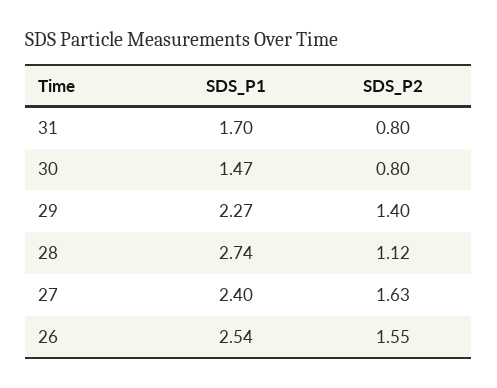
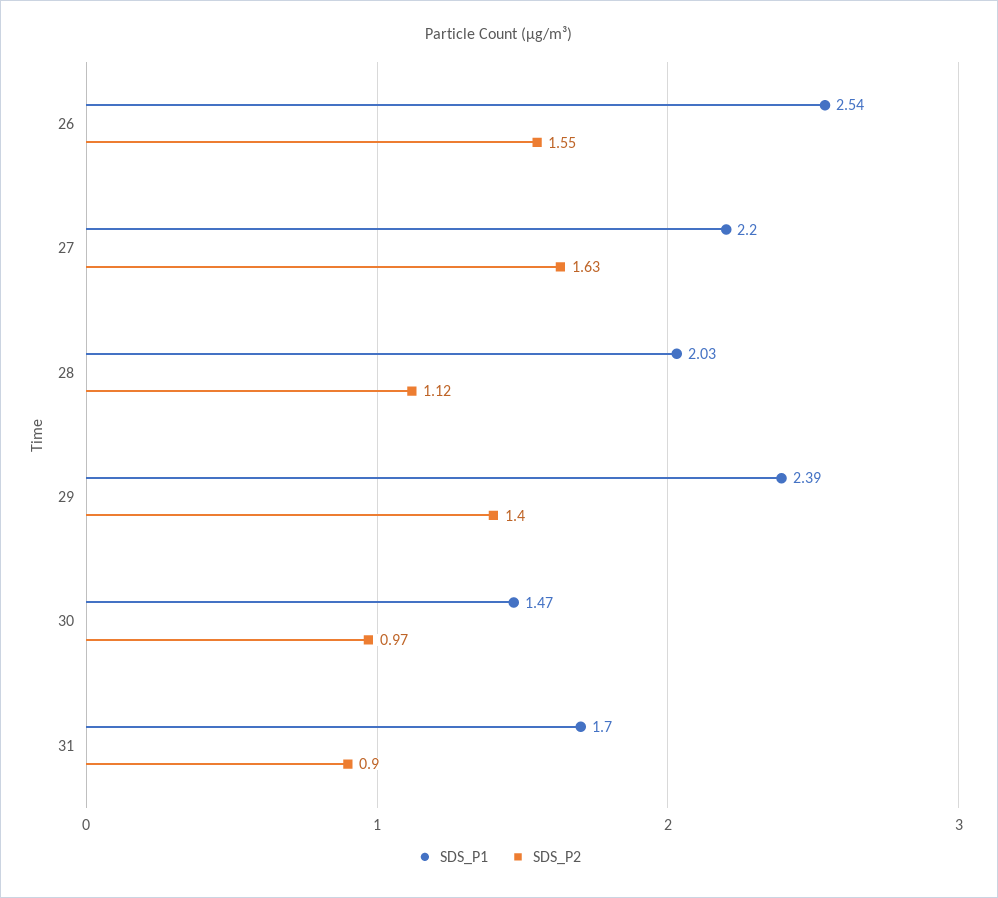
  {
    "SDS_P1": {
      "31": 1.7,
      "30": 1.47,
-     "29": 2.27,
+     "29": 2.39,
-     "28": 2.74,
+     "28": 2.03,
-     "27": 2.4,
+     "27": 2.2,
      "26": 2.54
    },
    "SDS_P2": {
-     "31": 0.8,
+     "31": 0.9,
-     "30": 0.8,
+     "30": 0.97,
      "29": 1.4,
      "28": 1.12,
      "27": 1.63,
      "26": 1.55
    }
  }

